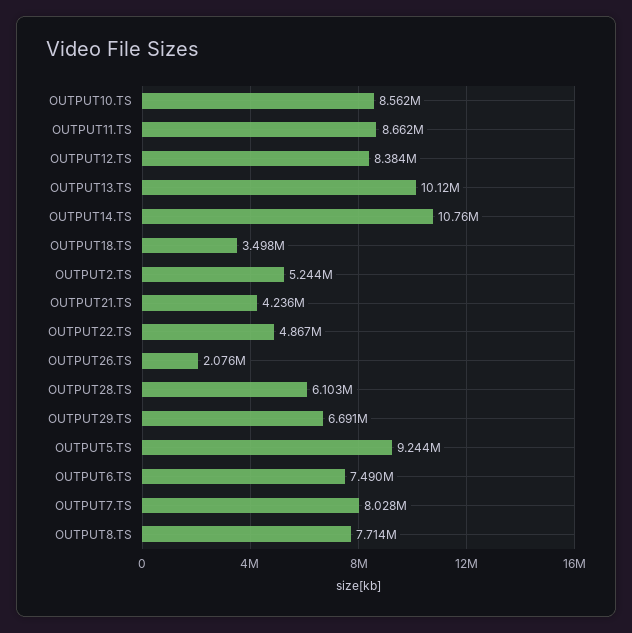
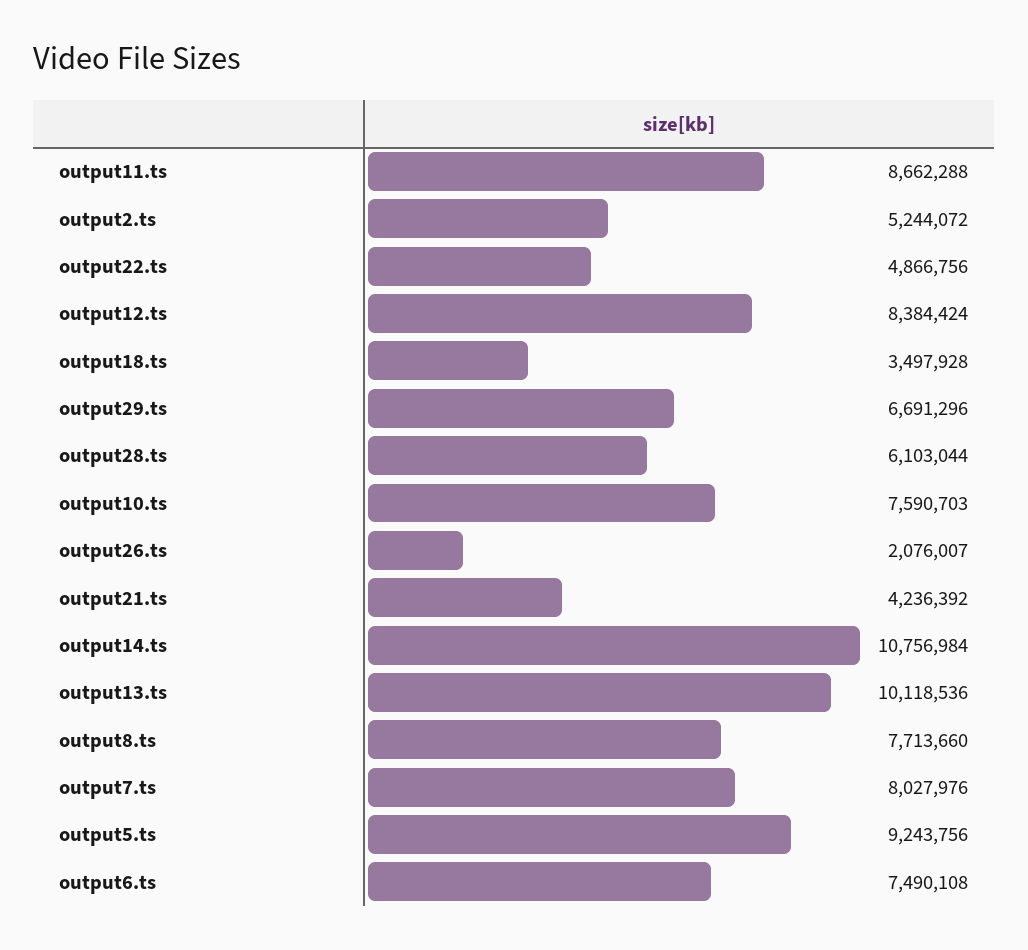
  {
-   "OUTPUT10.TS": 8562000,
+   "OUTPUT10.TS": 7590703,
    "OUTPUT11.TS": 8662288,
    "OUTPUT12.TS": 8384424,
    "OUTPUT13.TS": 10118536,
    "OUTPUT14.TS": 10756984,
    "OUTPUT18.TS": 3497928,
    "OUTPUT2.TS": 5244072,
    "OUTPUT21.TS": 4236392,
    "OUTPUT22.TS": 4866756,
    "OUTPUT26.TS": 2076007,
    "OUTPUT28.TS": 6103044,
    "OUTPUT29.TS": 6691296,
    "OUTPUT5.TS": 9243756,
    "OUTPUT6.TS": 7490108,
    "OUTPUT7.TS": 8027976,
    "OUTPUT8.TS": 7713660
  }

